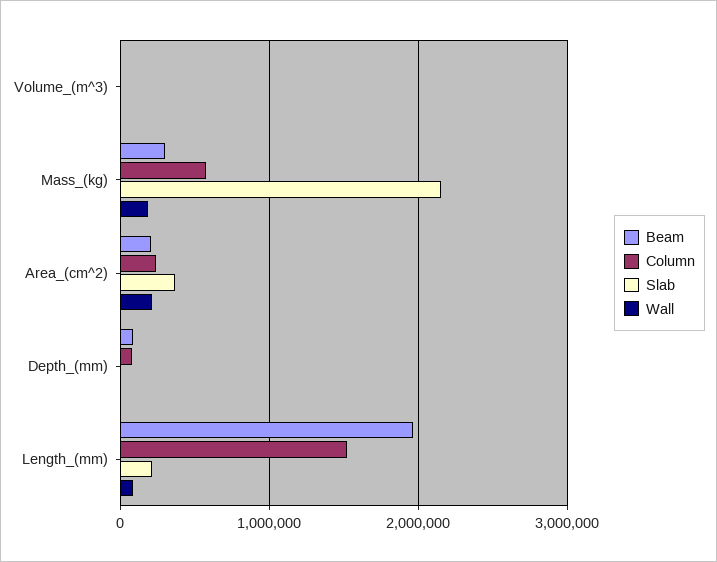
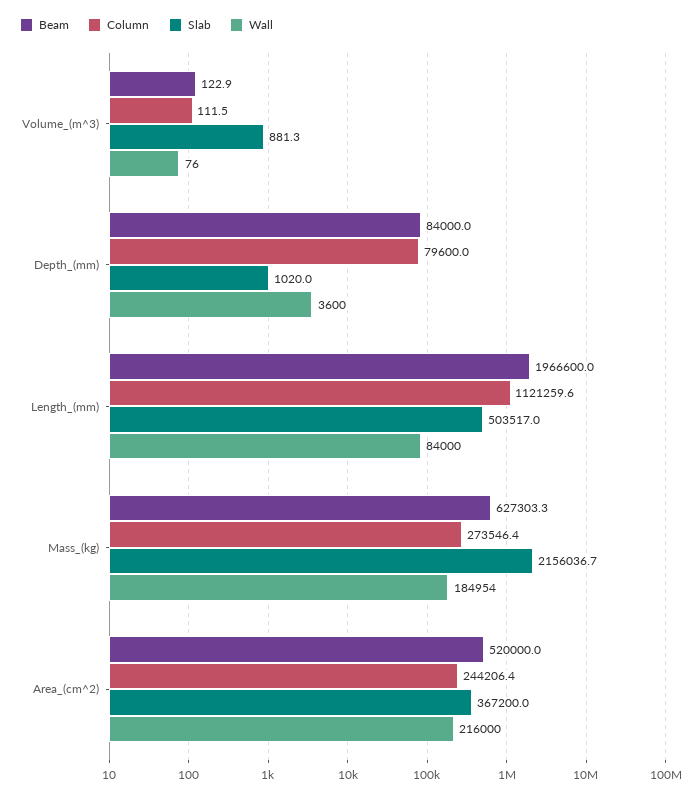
  {
    "Beam": {
      "Volume_(m^3)": 122.9,
-     "Mass_(kg)": 300000,
+     "Mass_(kg)": 627303.3,
-     "Area_(cm^2)": 200000,
+     "Area_(cm^2)": 520000,
      "Depth_(mm)": 84000,
      "Length_(mm)": 1966600
    },
    "Column": {
      "Volume_(m^3)": 111.5,
-     "Mass_(kg)": 600000,
+     "Mass_(kg)": 273546.4,
      "Area_(cm^2)": 244206.4,
      "Depth_(mm)": 79600,
-     "Length_(mm)": 1500000
+     "Length_(mm)": 1121259.6
    },
    "Slab": {
      "Volume_(m^3)": 881.3,
      "Mass_(kg)": 2156036.7,
      "Area_(cm^2)": 367200,
      "Depth_(mm)": 1020,
-     "Length_(mm)": 200000
+     "Length_(mm)": 503517
    },
    "Wall": {
      "Volume_(m^3)": 76,
      "Mass_(kg)": 184954,
      "Area_(cm^2)": 216000,
      "Depth_(mm)": 3600,
      "Length_(mm)": 84000
    }
  }

